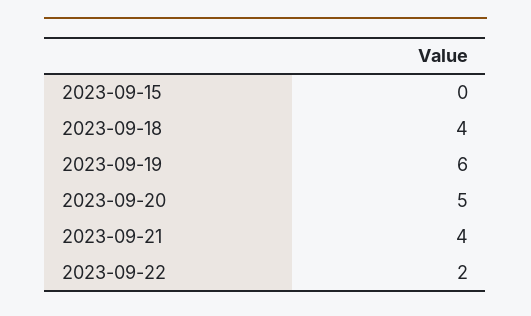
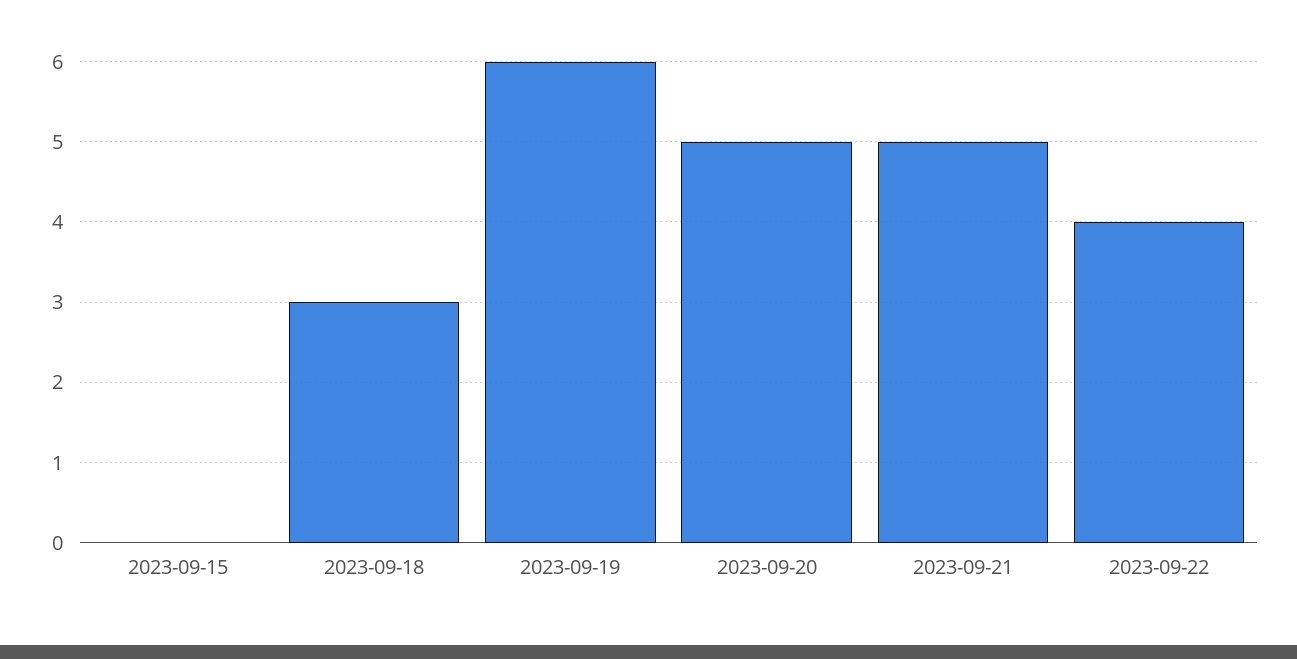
  {
    "2023-09-15": 0,
-   "2023-09-18": 4,
+   "2023-09-18": 3,
    "2023-09-19": 6,
    "2023-09-20": 5,
-   "2023-09-21": 4,
+   "2023-09-21": 5,
-   "2023-09-22": 2
+   "2023-09-22": 4
  }

